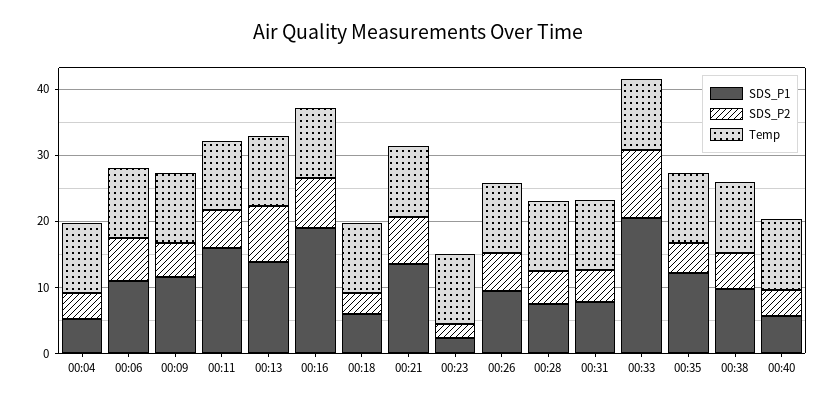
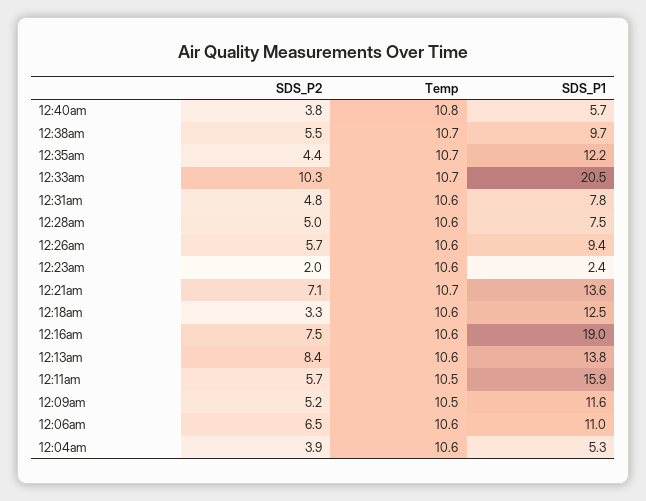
  {
    "SDS_P1": {
      "00:04": 5.3,
      "00:06": 11,
      "00:09": 11.6,
      "00:11": 15.9,
      "00:13": 13.8,
      "00:16": 19,
-     "00:18": 6,
+     "00:18": 12.5,
      "00:21": 13.6,
      "00:23": 2.4,
      "00:26": 9.4,
      "00:28": 7.5,
      "00:31": 7.8,
      "00:33": 20.5,
      "00:35": 12.2,
      "00:38": 9.7,
      "00:40": 5.7
    },
    "SDS_P2": {
      "00:04": 3.9,
      "00:06": 6.5,
      "00:09": 5.2,
      "00:11": 5.7,
      "00:13": 8.4,
      "00:16": 7.5,
      "00:18": 3.3,
      "00:21": 7.1,
      "00:23": 2,
      "00:26": 5.7,
      "00:28": 5,
      "00:31": 4.8,
      "00:33": 10.3,
      "00:35": 4.4,
      "00:38": 5.5,
      "00:40": 3.8
    },
    "Temp": {
      "00:04": 10.6,
      "00:06": 10.6,
      "00:09": 10.5,
      "00:11": 10.5,
      "00:13": 10.6,
      "00:16": 10.6,
      "00:18": 10.6,
      "00:21": 10.7,
      "00:23": 10.6,
      "00:26": 10.6,
      "00:28": 10.6,
      "00:31": 10.6,
      "00:33": 10.7,
      "00:35": 10.7,
      "00:38": 10.7,
      "00:40": 10.8
    }
  }

